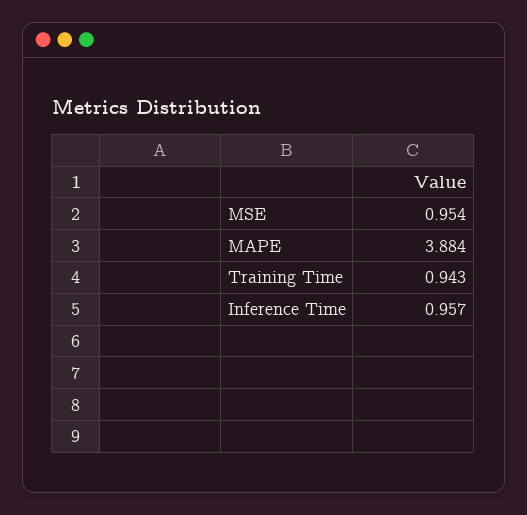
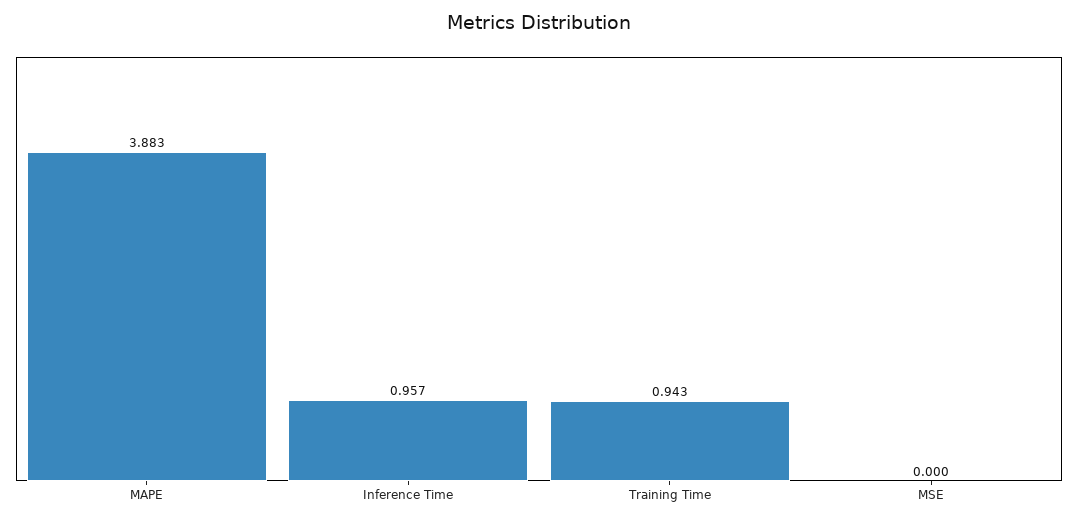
  {
-   "MSE": 0.954,
+   "MSE": 0,
-   "MAPE": 3.884,
+   "MAPE": 3.883,
    "Training Time": 0.943,
    "Inference Time": 0.957
  }

